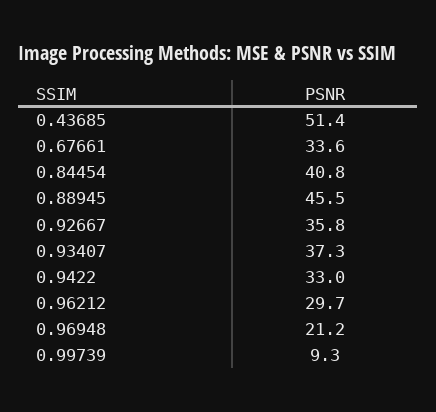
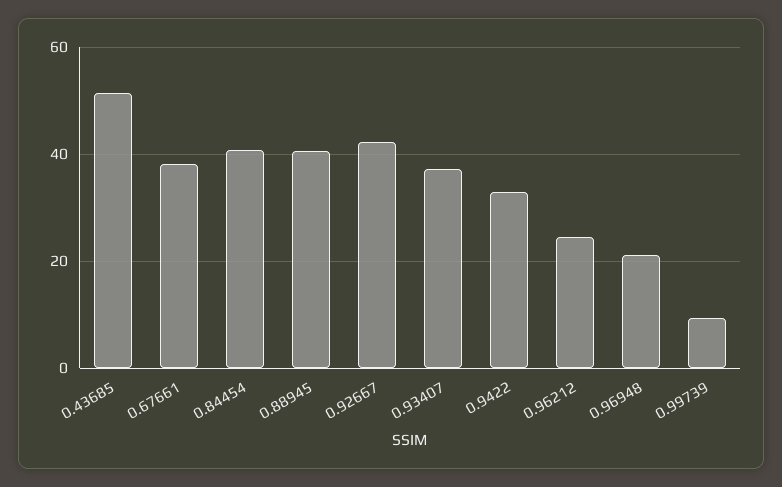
  {
    "0.43685": 51.4,
-   "0.67661": 33.6,
+   "0.67661": 38,
    "0.84454": 40.8,
-   "0.88945": 45.5,
+   "0.88945": 40,
-   "0.92667": 35.8,
+   "0.92667": 42,
    "0.93407": 37.3,
    "0.9422": 33,
-   "0.96212": 29.7,
+   "0.96212": 24,
    "0.96948": 21.2,
    "0.99739": 9.3
  }

